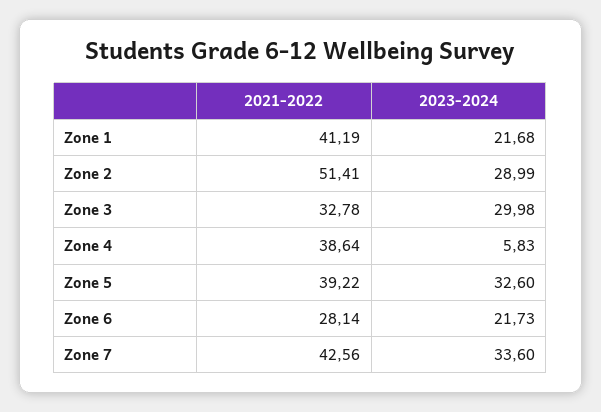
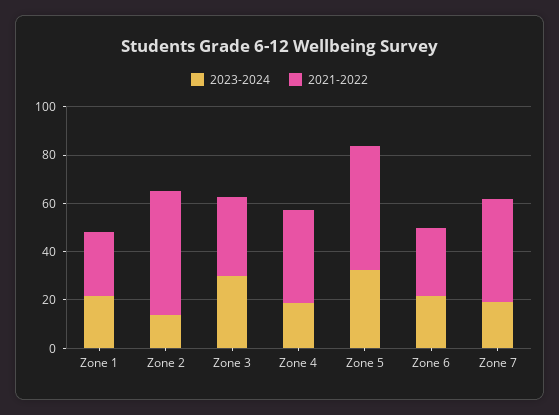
  {
    "2021-2022": {
-     "Zone 1": 41.19,
+     "Zone 1": 25,
      "Zone 2": 51.41,
      "Zone 3": 32.78,
      "Zone 4": 38.64,
-     "Zone 5": 39.22,
+     "Zone 5": 50,
      "Zone 6": 28.14,
      "Zone 7": 42.56
    },
    "2023-2024": {
      "Zone 1": 21.68,
-     "Zone 2": 28.99,
+     "Zone 2": 15,
      "Zone 3": 29.98,
-     "Zone 4": 5.83,
+     "Zone 4": 20,
      "Zone 5": 32.6,
      "Zone 6": 21.73,
-     "Zone 7": 33.6
+     "Zone 7": 20
    }
  }

